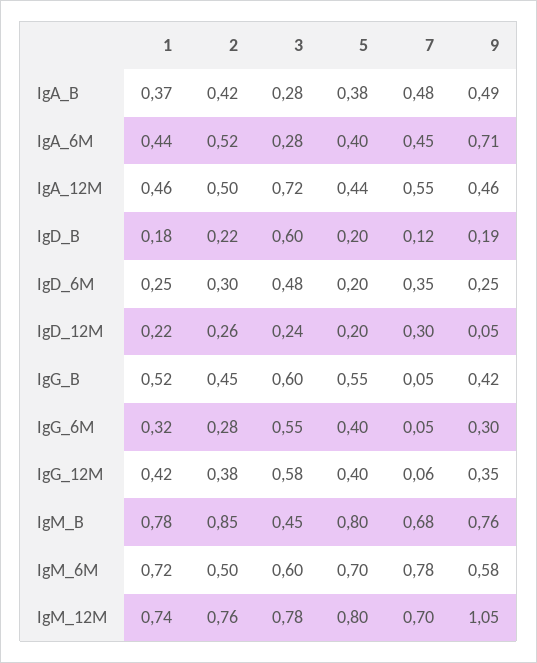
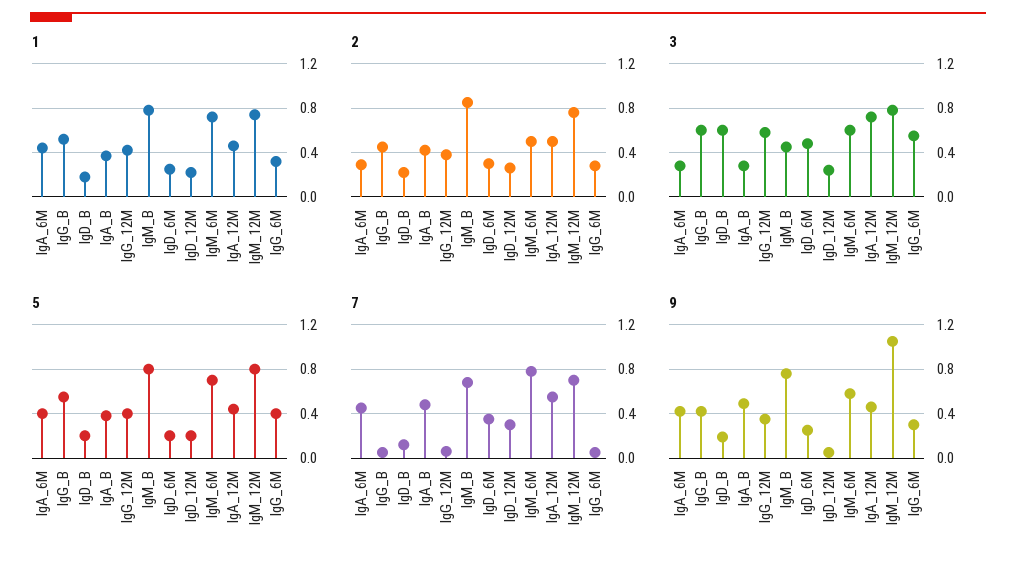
  {
    "1": {
      "IgA_B": 0.37,
      "IgA_6M": 0.44,
      "IgA_12M": 0.46,
      "IgD_B": 0.18,
      "IgD_6M": 0.25,
      "IgD_12M": 0.22,
      "IgG_B": 0.52,
      "IgG_6M": 0.32,
      "IgG_12M": 0.42,
      "IgM_B": 0.78,
      "IgM_6M": 0.72,
      "IgM_12M": 0.74
    },
    "2": {
      "IgA_B": 0.42,
-     "IgA_6M": 0.52,
+     "IgA_6M": 0.3,
      "IgA_12M": 0.5,
      "IgD_B": 0.22,
      "IgD_6M": 0.3,
      "IgD_12M": 0.26,
      "IgG_B": 0.45,
      "IgG_6M": 0.28,
      "IgG_12M": 0.38,
      "IgM_B": 0.85,
      "IgM_6M": 0.5,
      "IgM_12M": 0.76
    },
    "3": {
      "IgA_B": 0.28,
      "IgA_6M": 0.28,
      "IgA_12M": 0.72,
      "IgD_B": 0.6,
      "IgD_6M": 0.48,
      "IgD_12M": 0.24,
      "IgG_B": 0.6,
      "IgG_6M": 0.55,
      "IgG_12M": 0.58,
      "IgM_B": 0.45,
      "IgM_6M": 0.6,
      "IgM_12M": 0.78
    },
    "5": {
      "IgA_B": 0.38,
      "IgA_6M": 0.4,
      "IgA_12M": 0.44,
      "IgD_B": 0.2,
      "IgD_6M": 0.2,
      "IgD_12M": 0.2,
      "IgG_B": 0.55,
      "IgG_6M": 0.4,
      "IgG_12M": 0.4,
      "IgM_B": 0.8,
      "IgM_6M": 0.7,
      "IgM_12M": 0.8
    },
    "7": {
      "IgA_B": 0.48,
      "IgA_6M": 0.45,
      "IgA_12M": 0.55,
      "IgD_B": 0.12,
      "IgD_6M": 0.35,
      "IgD_12M": 0.3,
      "IgG_B": 0.05,
      "IgG_6M": 0.05,
      "IgG_12M": 0.06,
      "IgM_B": 0.68,
      "IgM_6M": 0.78,
      "IgM_12M": 0.7
    },
    "9": {
      "IgA_B": 0.49,
-     "IgA_6M": 0.71,
+     "IgA_6M": 0.4,
      "IgA_12M": 0.46,
      "IgD_B": 0.19,
      "IgD_6M": 0.25,
      "IgD_12M": 0.05,
      "IgG_B": 0.42,
      "IgG_6M": 0.3,
      "IgG_12M": 0.35,
      "IgM_B": 0.76,
      "IgM_6M": 0.58,
      "IgM_12M": 1.05
    }
  }

